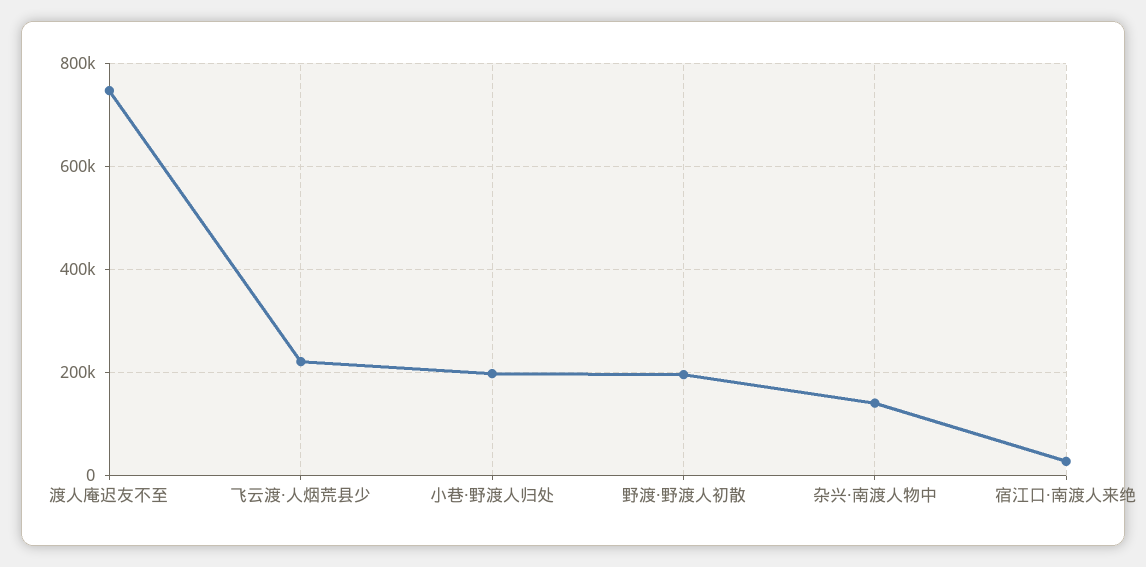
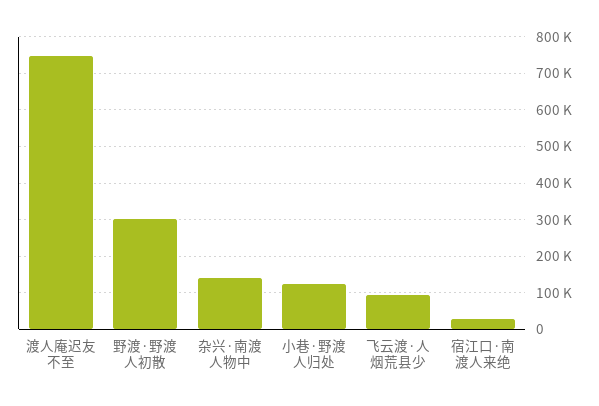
  {
    "渡人庵迟友不至": 740000,
-   "飞云渡·人烟荒县少": 220000,
+   "飞云渡·人烟荒县少": 100000,
-   "小巷·野渡人归处": 200000,
+   "小巷·野渡人归处": 120000,
-   "野渡·野渡人初散": 200000,
+   "野渡·野渡人初散": 300000,
    "杂兴·南渡人物中": 140000,
    "宿江口·南渡人来绝": 20000
  }

